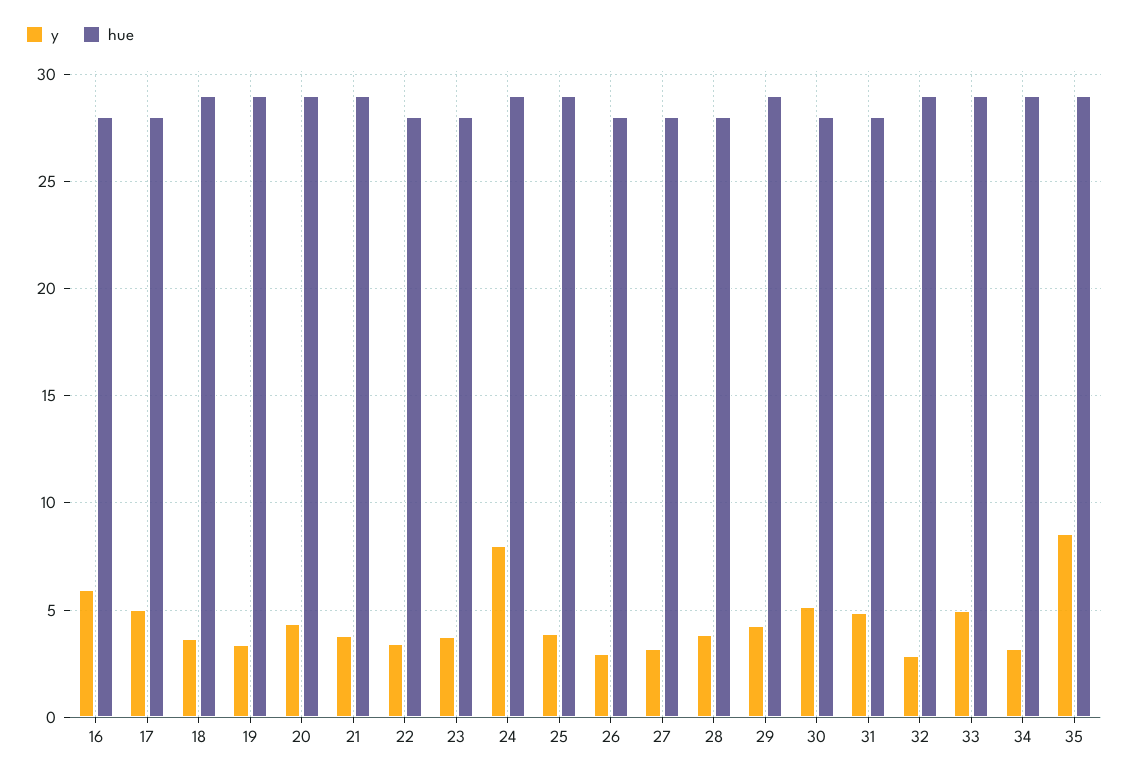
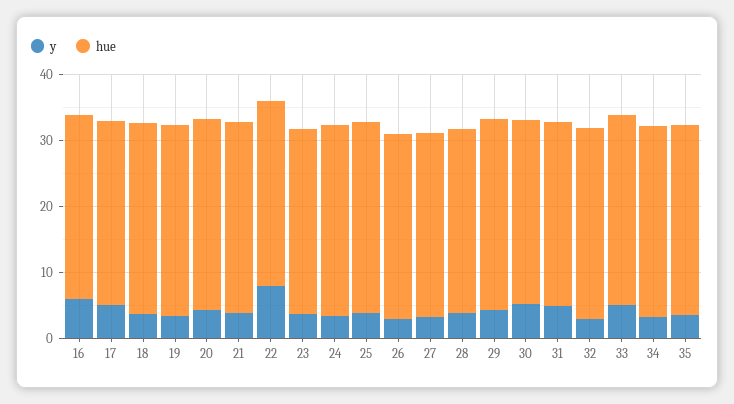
  {
    "y": {
      "16": 6,
      "17": 5,
      "18": 3.5,
      "19": 3.5,
      "20": 4.5,
      "21": 4,
-     "22": 3.5,
+     "22": 8,
      "23": 4,
-     "24": 8,
+     "24": 4,
      "25": 4,
      "26": 3,
      "27": 3,
      "28": 4,
      "29": 4.5,
      "30": 5,
      "31": 5,
      "32": 3,
      "33": 5,
      "34": 3,
-     "35": 8.5
+     "35": 4
    },
    "hue": {
      "16": 28,
      "17": 28,
      "18": 29,
      "19": 29,
      "20": 29,
      "21": 29,
      "22": 28,
      "23": 28,
      "24": 29,
      "25": 29,
      "26": 28,
      "27": 28,
      "28": 28,
      "29": 29,
      "30": 28,
      "31": 28,
      "32": 29,
      "33": 29,
      "34": 29,
      "35": 29
    }
  }

